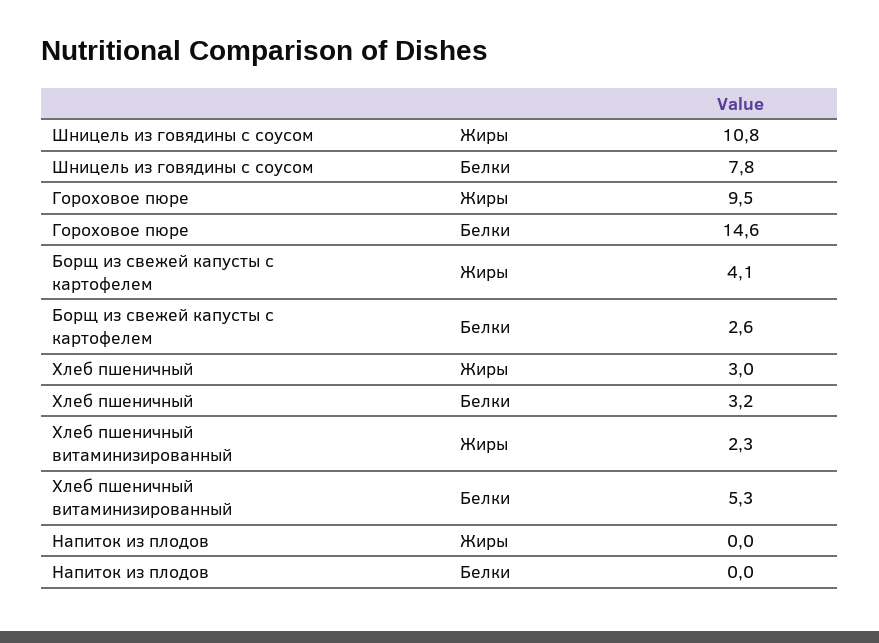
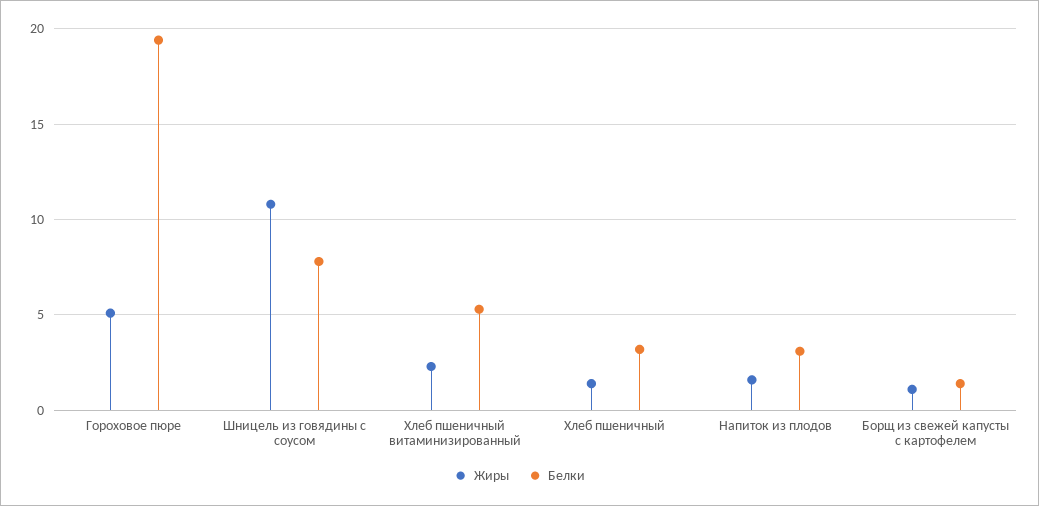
  {
    "Жиры": {
      "Шницель из говядины с соусом": 10.8,
-     "Гороховое пюре": 9.5,
+     "Гороховое пюре": 5,
-     "Борщ из свежей капусты с картофелем": 4.1,
+     "Борщ из свежей капусты с картофелем": 1,
-     "Хлеб пшеничный": 3,
+     "Хлеб пшеничный": 1.5,
      "Хлеб пшеничный витаминизированный": 2.3,
-     "Напиток из плодов": 0
+     "Напиток из плодов": 1.5
    },
    "Белки": {
      "Шницель из говядины с соусом": 7.8,
-     "Гороховое пюре": 14.6,
+     "Гороховое пюре": 19.5,
-     "Борщ из свежей капусты с картофелем": 2.6,
+     "Борщ из свежей капусты с картофелем": 1.5,
      "Хлеб пшеничный": 3.2,
      "Хлеб пшеничный витаминизированный": 5.3,
-     "Напиток из плодов": 0
+     "Напиток из плодов": 3
    }
  }

